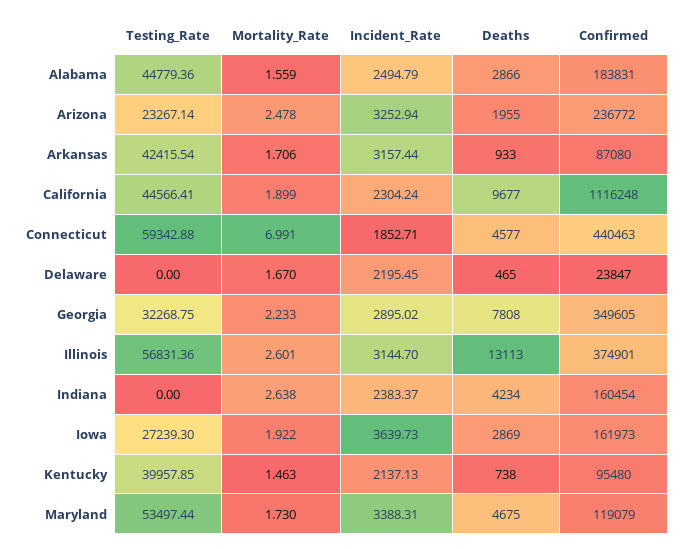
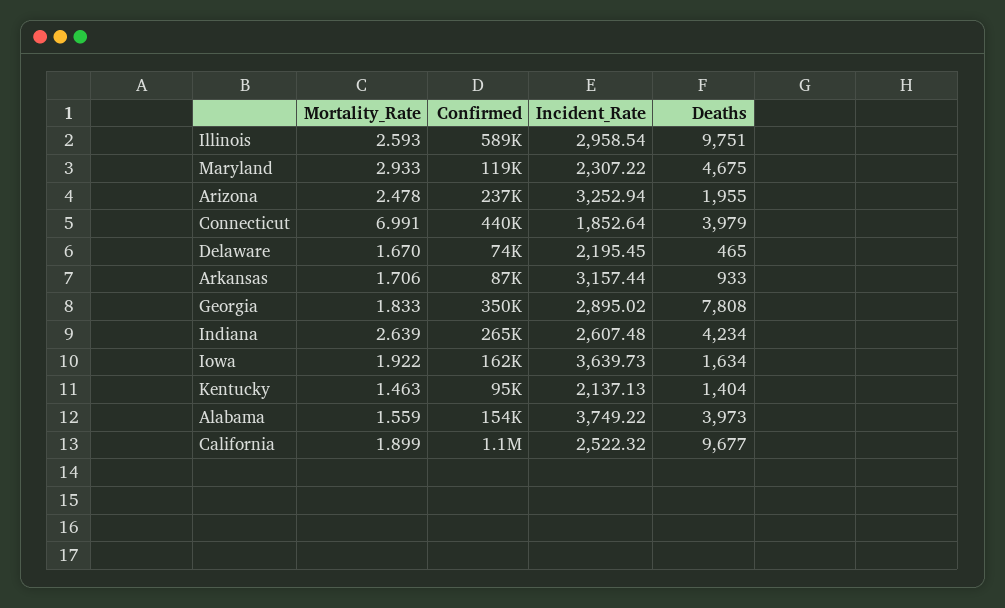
  {
-   "Testing_Rate": {
-     "Alabama": 44779.36,
-     "Arizona": 23267.14,
-     "Arkansas": 42415.54,
-     "California": 44566.41,
-     "Connecticut": 59342.88,
-     "Delaware": 0,
-     "Georgia": 32268.75,
-     "Illinois": 56831.36,
-     "Indiana": 0,
-     "Iowa": 27239.3,
-     "Kentucky": 39957.85,
-     "Maryland": 53497.44
-   },
    "Mortality_Rate": {
      "Alabama": 1.559,
      "Arizona": 2.478,
      "Arkansas": 1.706,
      "California": 1.899,
      "Connecticut": 6.991,
      "Delaware": 1.67,
-     "Georgia": 2.233,
+     "Georgia": 1.833,
-     "Illinois": 2.601,
+     "Illinois": 2.593,
-     "Indiana": 2.638,
+     "Indiana": 2.639,
      "Iowa": 1.922,
      "Kentucky": 1.463,
-     "Maryland": 1.73
+     "Maryland": 2.933
    },
    "Incident_Rate": {
-     "Alabama": 2494.79,
+     "Alabama": 3749.22,
      "Arizona": 3252.94,
      "Arkansas": 3157.44,
-     "California": 2304.24,
+     "California": 2522.32,
-     "Connecticut": 1852.71,
+     "Connecticut": 1852.64,
      "Delaware": 2195.45,
      "Georgia": 2895.02,
-     "Illinois": 3144.7,
+     "Illinois": 2958.54,
-     "Indiana": 2383.37,
+     "Indiana": 2607.48,
      "Iowa": 3639.73,
      "Kentucky": 2137.13,
-     "Maryland": 3388.31
+     "Maryland": 2307.22
    },
    "Deaths": {
-     "Alabama": 2866,
+     "Alabama": 3973,
      "Arizona": 1955,
      "Arkansas": 933,
      "California": 9677,
-     "Connecticut": 4577,
+     "Connecticut": 3979,
      "Delaware": 465,
      "Georgia": 7808,
-     "Illinois": 13113,
+     "Illinois": 9751,
      "Indiana": 4234,
-     "Iowa": 2869,
+     "Iowa": 1634,
-     "Kentucky": 738,
+     "Kentucky": 1404,
      "Maryland": 4675
    },
    "Confirmed": {
-     "Alabama": 183831,
+     "Alabama": 154000,
      "Arizona": 236772,
      "Arkansas": 87080,
      "California": 1116248,
      "Connecticut": 440463,
-     "Delaware": 23847,
+     "Delaware": 74000,
      "Georgia": 349605,
-     "Illinois": 374901,
+     "Illinois": 589000,
-     "Indiana": 160454,
+     "Indiana": 265000,
      "Iowa": 161973,
      "Kentucky": 95480,
      "Maryland": 119079
    }
  }

